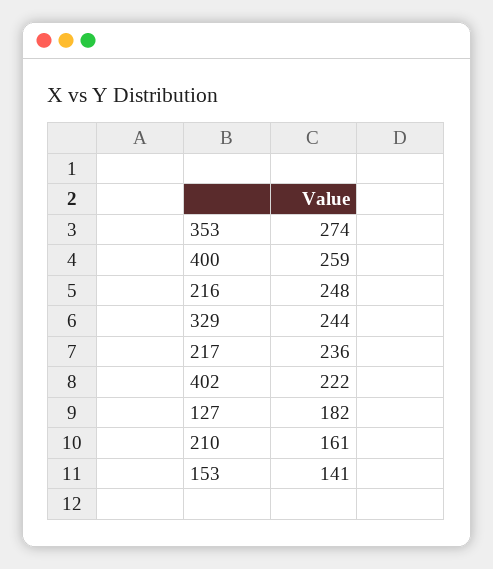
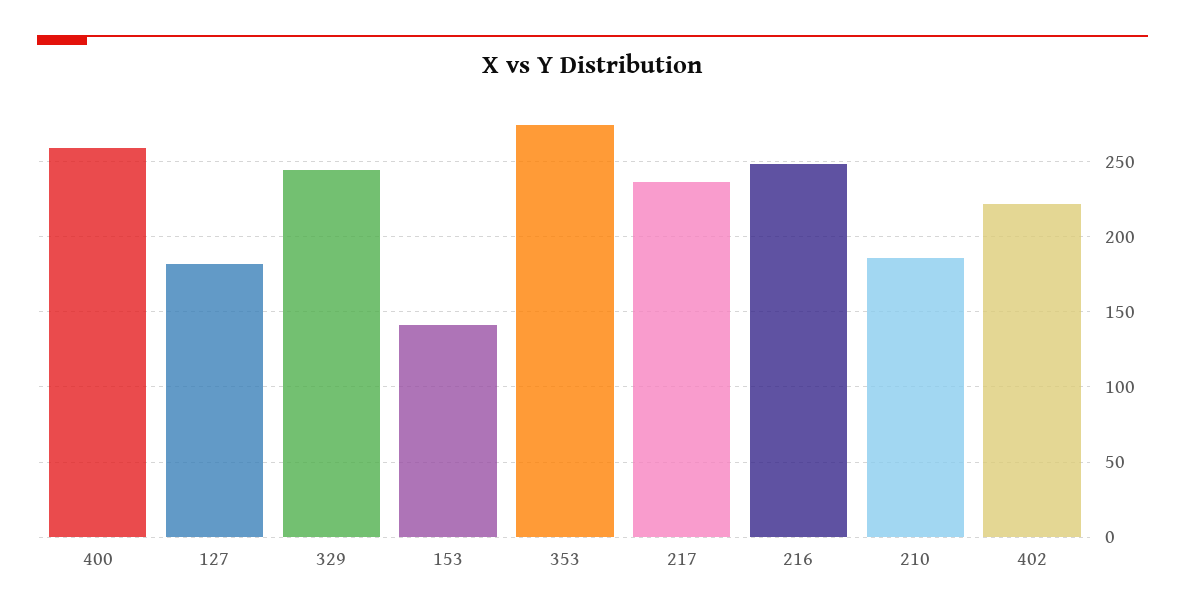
  {
    "353": 274,
    "400": 259,
    "216": 248,
    "329": 244,
    "217": 236,
    "402": 222,
    "127": 182,
-   "210": 161,
+   "210": 185,
    "153": 141
  }

